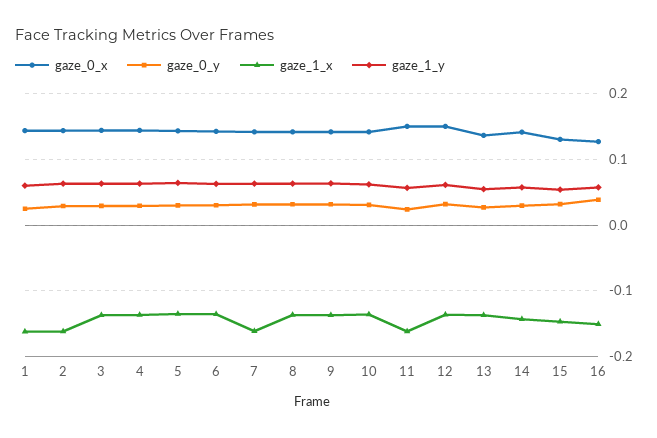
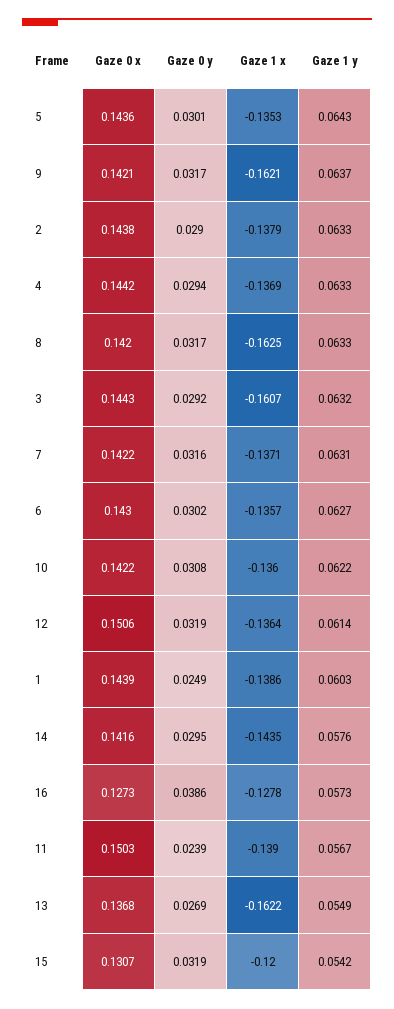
  {
    "gaze_0_x": {
      "1": 0.1439,
      "2": 0.1438,
      "3": 0.1443,
      "4": 0.1442,
      "5": 0.1436,
      "6": 0.143,
      "7": 0.1422,
      "8": 0.142,
      "9": 0.1421,
      "10": 0.1422,
      "11": 0.1503,
      "12": 0.1506,
      "13": 0.1368,
      "14": 0.1416,
      "15": 0.1307,
      "16": 0.1273
    },
    "gaze_0_y": {
      "1": 0.0249,
      "2": 0.029,
      "3": 0.0292,
      "4": 0.0294,
      "5": 0.0301,
      "6": 0.0302,
      "7": 0.0316,
      "8": 0.0317,
      "9": 0.0317,
      "10": 0.0308,
      "11": 0.0239,
      "12": 0.0319,
      "13": 0.0269,
      "14": 0.0295,
      "15": 0.0319,
      "16": 0.0386
    },
    "gaze_1_x": {
-     "1": -0.16,
+     "1": -0.1386,
-     "2": -0.16,
+     "2": -0.1379,
-     "3": -0.14,
+     "3": -0.1607,
      "4": -0.1369,
      "5": -0.1353,
      "6": -0.1357,
-     "7": -0.16,
+     "7": -0.1371,
-     "8": -0.14,
+     "8": -0.1625,
-     "9": -0.14,
+     "9": -0.1621,
      "10": -0.136,
-     "11": -0.16,
+     "11": -0.139,
      "12": -0.1364,
-     "13": -0.14,
+     "13": -0.1622,
      "14": -0.1435,
-     "15": -0.15,
+     "15": -0.12,
-     "16": -0.15
+     "16": -0.1278
    },
    "gaze_1_y": {
      "1": 0.0603,
      "2": 0.0633,
      "3": 0.0632,
      "4": 0.0633,
      "5": 0.0643,
      "6": 0.0627,
      "7": 0.0631,
      "8": 0.0633,
      "9": 0.0637,
      "10": 0.0622,
      "11": 0.0567,
      "12": 0.0614,
      "13": 0.0549,
      "14": 0.0576,
      "15": 0.0542,
      "16": 0.0573
    }
  }

